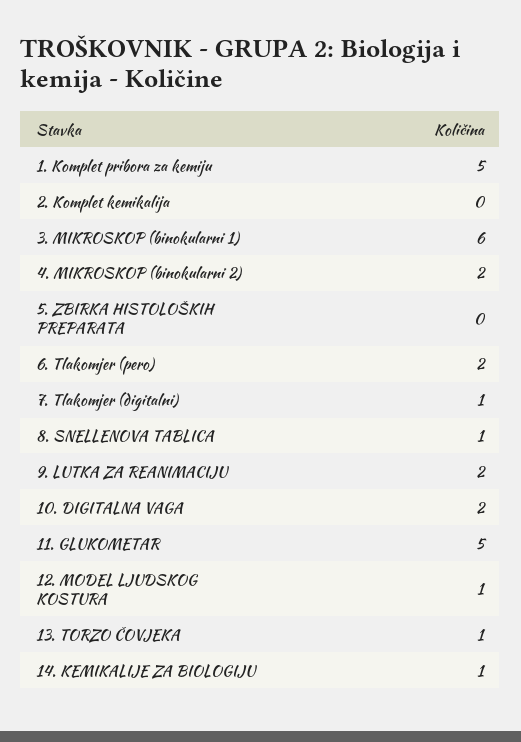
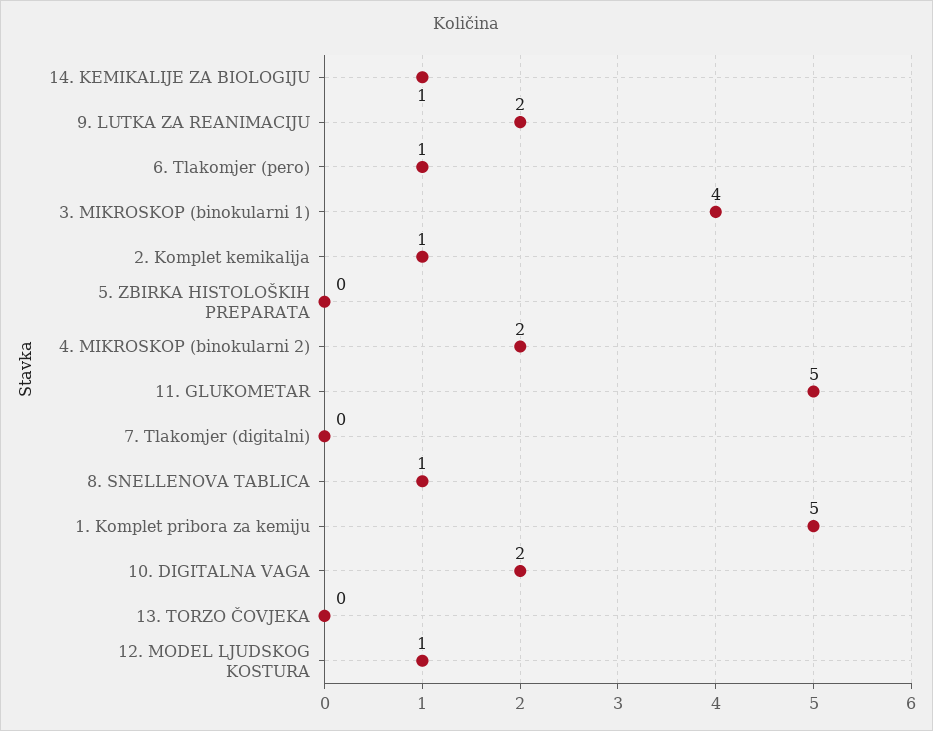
  {
    "1. Komplet pribora za kemiju": 5,
-   "2. Komplet kemikalija": 0,
+   "2. Komplet kemikalija": 1,
-   "3. MIKROSKOP (binokularni 1)": 6,
+   "3. MIKROSKOP (binokularni 1)": 4,
    "4. MIKROSKOP (binokularni 2)": 2,
    "5. ZBIRKA HISTOLOŠKIH PREPARATA": 0,
-   "6. Tlakomjer (pero)": 2,
+   "6. Tlakomjer (pero)": 1,
-   "7. Tlakomjer (digitalni)": 1,
+   "7. Tlakomjer (digitalni)": 0,
    "8. SNELLENOVA TABLICA": 1,
    "9. LUTKA ZA REANIMACIJU": 2,
    "10. DIGITALNA VAGA": 2,
    "11. GLUKOMETAR": 5,
    "12. MODEL LJUDSKOG KOSTURA": 1,
-   "13. TORZO ČOVJEKA": 1,
+   "13. TORZO ČOVJEKA": 0,
    "14. KEMIKALIJE ZA BIOLOGIJU": 1
  }

